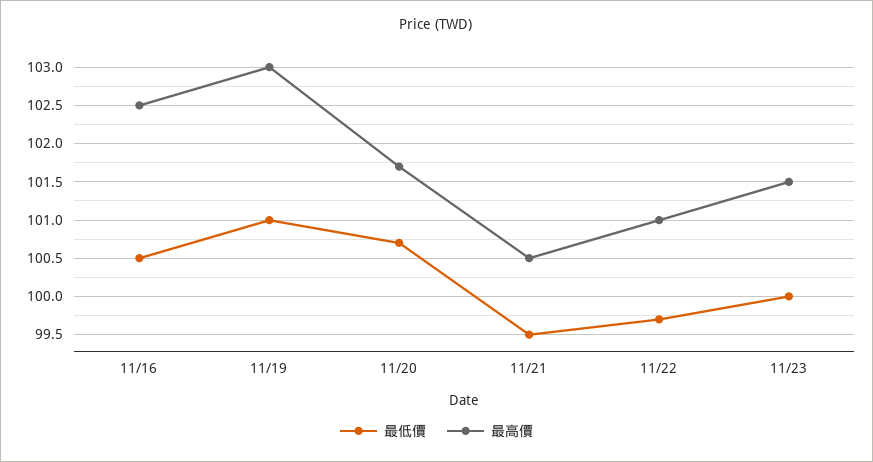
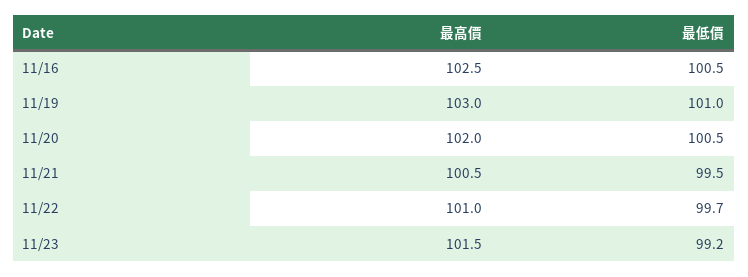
  {
    "最低價": {
      "11/16": 100.5,
      "11/19": 101,
-     "11/20": 100.7,
+     "11/20": 100.5,
      "11/21": 99.5,
      "11/22": 99.7,
-     "11/23": 100
+     "11/23": 99.2
    },
    "最高價": {
      "11/16": 102.5,
      "11/19": 103,
-     "11/20": 101.7,
+     "11/20": 102,
      "11/21": 100.5,
      "11/22": 101,
      "11/23": 101.5
    }
  }

